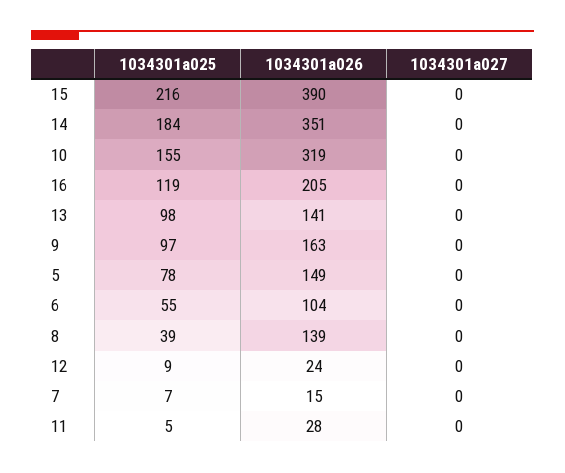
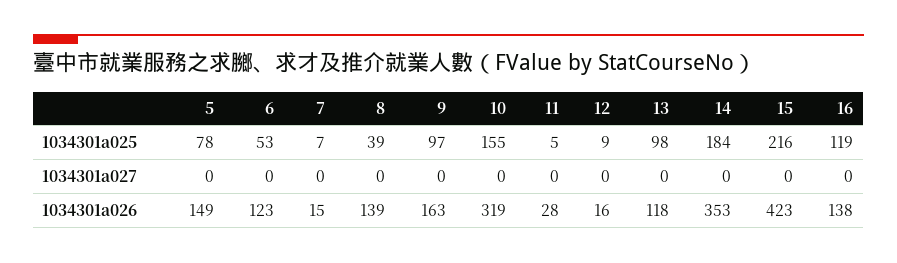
  {
    "1034301a025": {
      "15": 216,
      "14": 184,
      "10": 155,
      "16": 119,
      "13": 98,
      "9": 97,
      "5": 78,
-     "6": 55,
+     "6": 53,
      "8": 39,
      "12": 9,
      "7": 7,
      "11": 5
    },
    "1034301a026": {
-     "15": 390,
+     "15": 423,
-     "14": 351,
+     "14": 353,
      "10": 319,
-     "16": 205,
+     "16": 138,
-     "13": 141,
+     "13": 118,
      "9": 163,
      "5": 149,
-     "6": 104,
+     "6": 123,
      "8": 139,
-     "12": 24,
+     "12": 16,
      "7": 15,
      "11": 28
    },
    "1034301a027": {
      "15": 0,
      "14": 0,
      "10": 0,
      "16": 0,
      "13": 0,
      "9": 0,
      "5": 0,
      "6": 0,
      "8": 0,
      "12": 0,
      "7": 0,
      "11": 0
    }
  }

